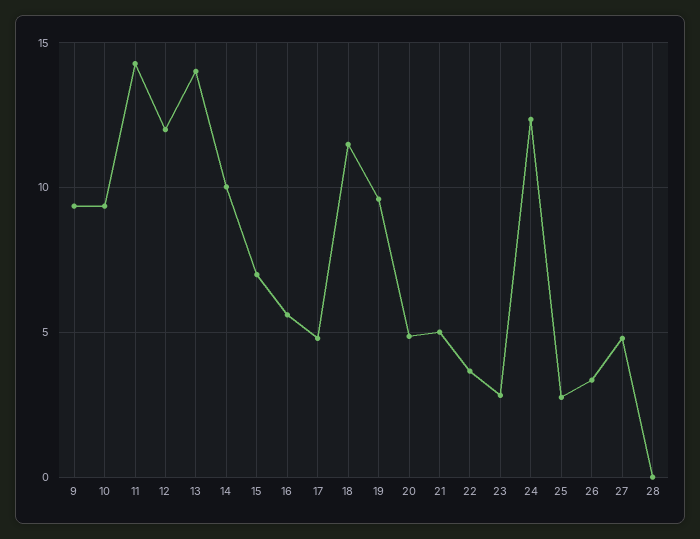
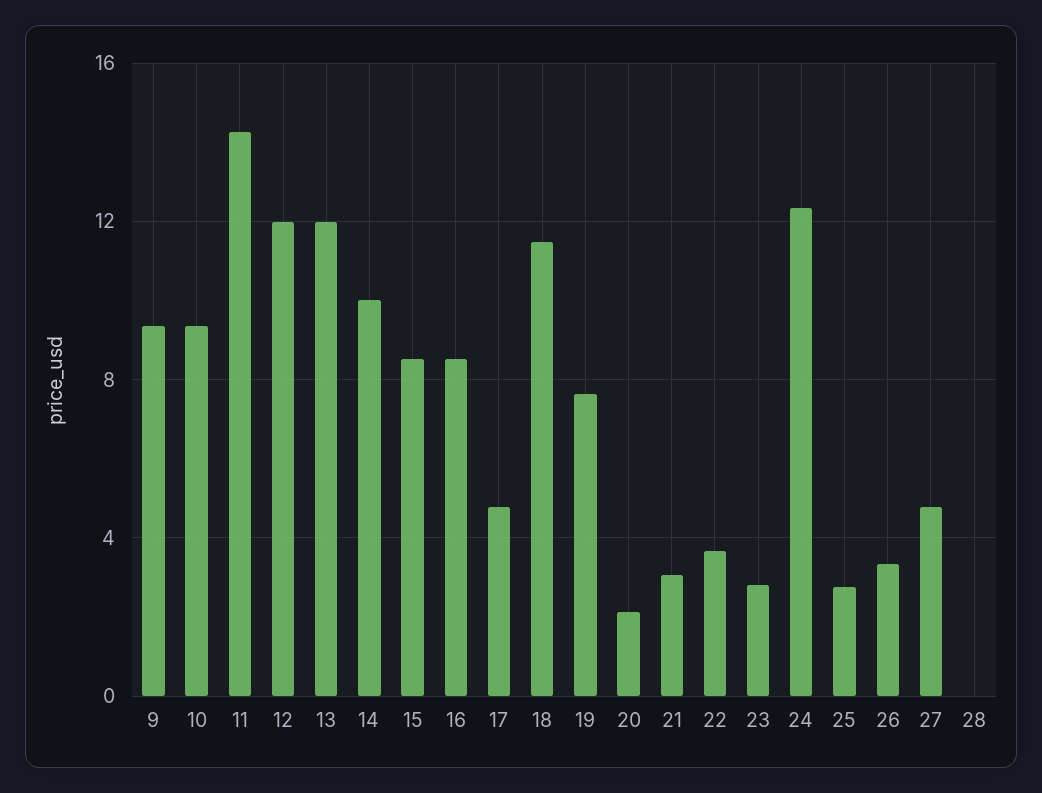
  {
    "9": 9.5,
    "10": 9.5,
    "11": 14.5,
    "12": 12,
-   "13": 14,
+   "13": 12,
    "14": 10,
-   "15": 7,
+   "15": 8.5,
-   "16": 5.5,
+   "16": 8.5,
    "17": 5,
    "18": 11.5,
-   "19": 9.5,
+   "19": 7.5,
-   "20": 5,
+   "20": 2,
-   "21": 5,
+   "21": 3,
    "22": 3.5,
    "23": 3,
    "24": 12.5,
    "25": 3,
    "26": 3.5,
    "27": 5,
    "28": 0
  }

